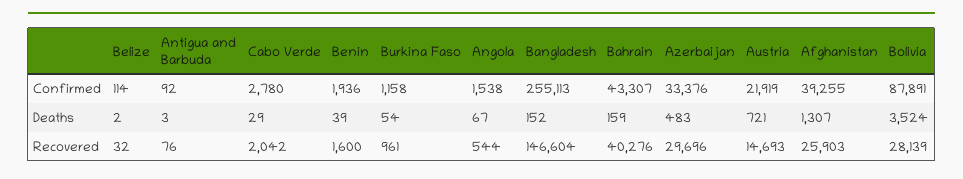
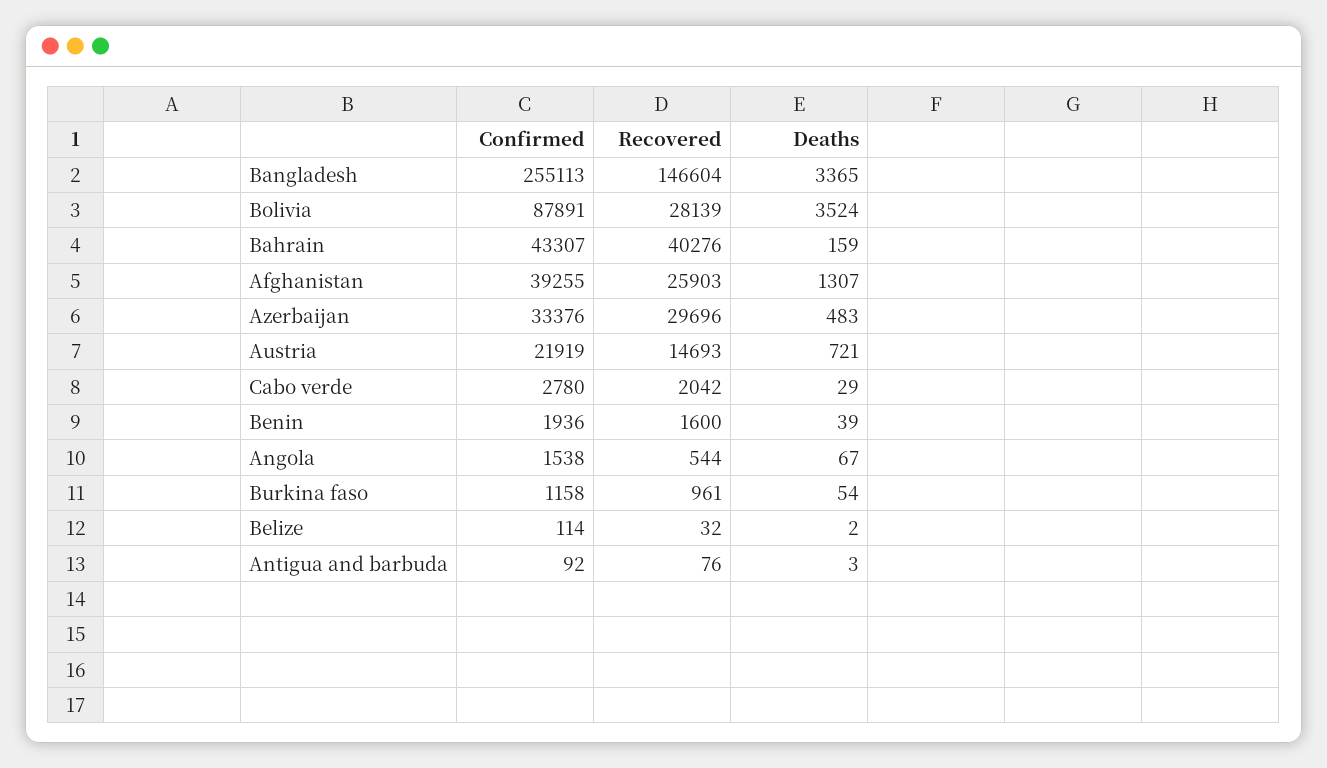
  {
    "Belize": {
      "Confirmed": 114,
      "Deaths": 2,
      "Recovered": 32
    },
    "Antigua and Barbuda": {
      "Confirmed": 92,
      "Deaths": 3,
      "Recovered": 76
    },
    "Cabo Verde": {
      "Confirmed": 2780,
      "Deaths": 29,
      "Recovered": 2042
    },
    "Benin": {
      "Confirmed": 1936,
      "Deaths": 39,
      "Recovered": 1600
    },
    "Burkina Faso": {
      "Confirmed": 1158,
      "Deaths": 54,
      "Recovered": 961
    },
    "Angola": {
      "Confirmed": 1538,
      "Deaths": 67,
      "Recovered": 544
    },
    "Bangladesh": {
      "Confirmed": 255113,
-     "Deaths": 152,
+     "Deaths": 3365,
      "Recovered": 146604
    },
    "Bahrain": {
      "Confirmed": 43307,
      "Deaths": 159,
      "Recovered": 40276
    },
    "Azerbaijan": {
      "Confirmed": 33376,
      "Deaths": 483,
      "Recovered": 29696
    },
    "Austria": {
      "Confirmed": 21919,
      "Deaths": 721,
      "Recovered": 14693
    },
    "Afghanistan": {
      "Confirmed": 39255,
      "Deaths": 1307,
      "Recovered": 25903
    },
    "Bolivia": {
      "Confirmed": 87891,
      "Deaths": 3524,
      "Recovered": 28139
    }
  }

